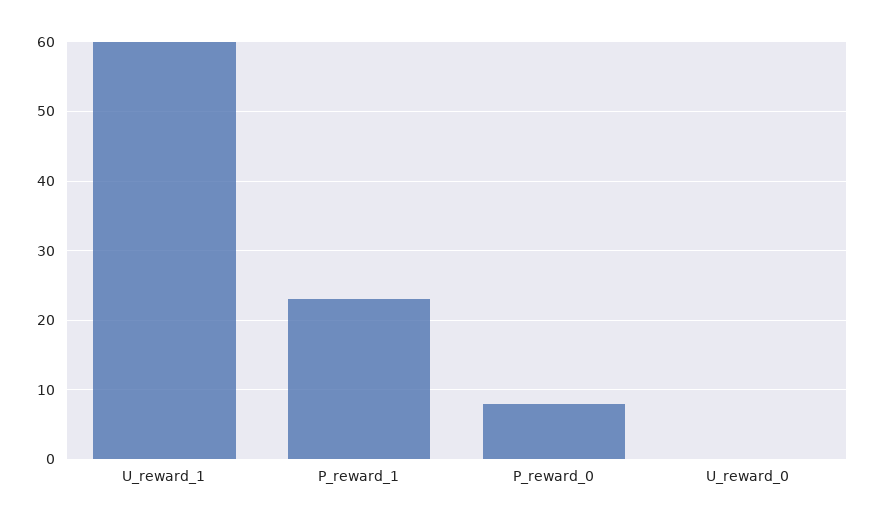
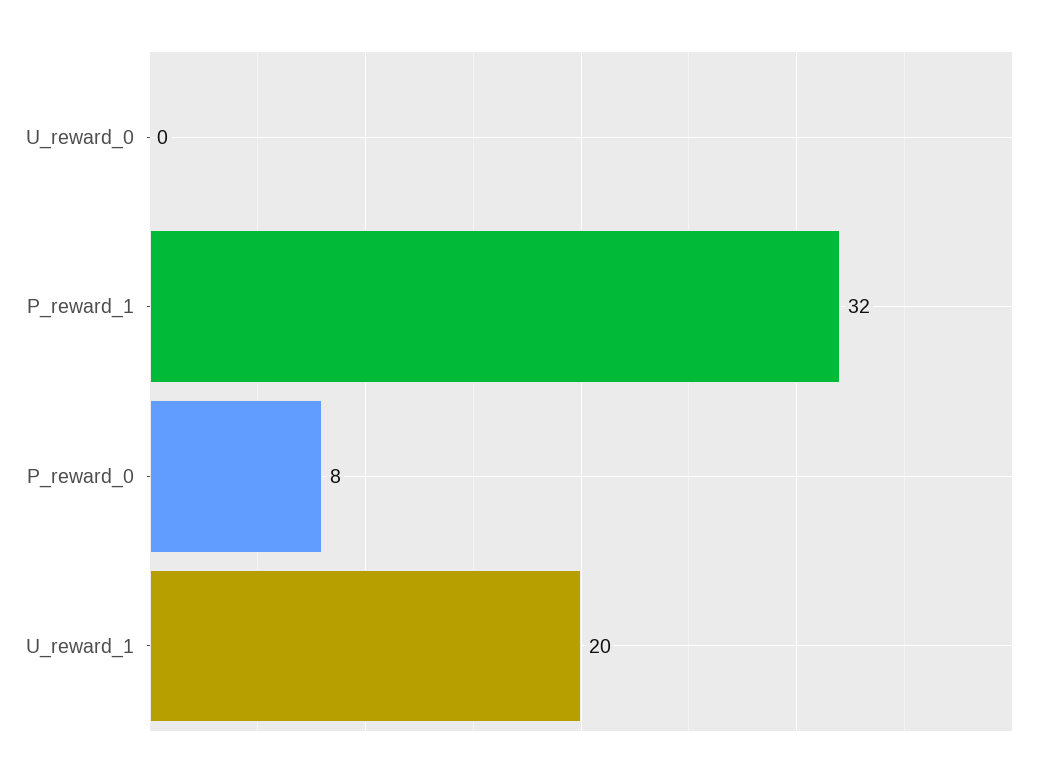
  {
-   "U_reward_1": 60,
+   "U_reward_1": 20,
-   "P_reward_1": 23,
+   "P_reward_1": 32,
    "P_reward_0": 8,
    "U_reward_0": 0
  }

